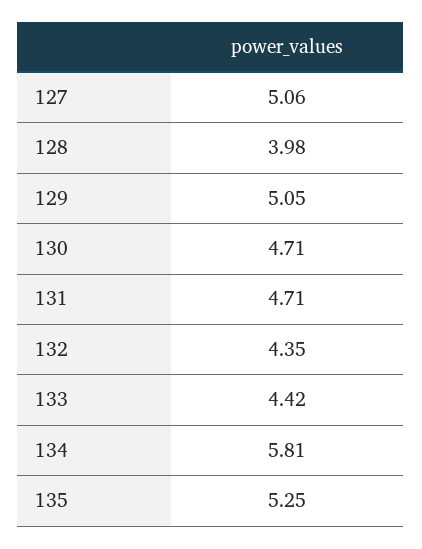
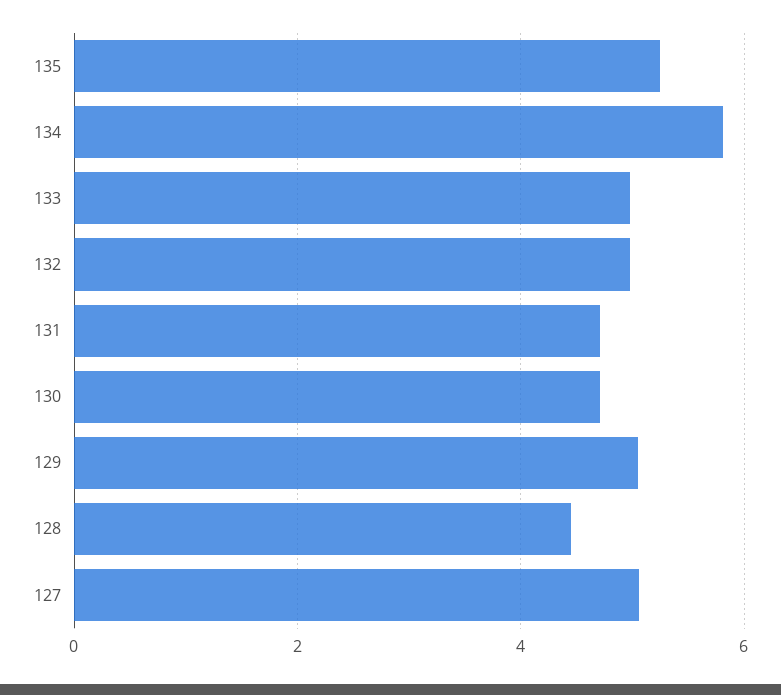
  {
    "127": 5.06,
-   "128": 3.98,
+   "128": 4.4,
    "129": 5.05,
    "130": 4.71,
    "131": 4.71,
-   "132": 4.35,
+   "132": 5,
-   "133": 4.42,
+   "133": 5,
    "134": 5.81,
    "135": 5.25
  }

